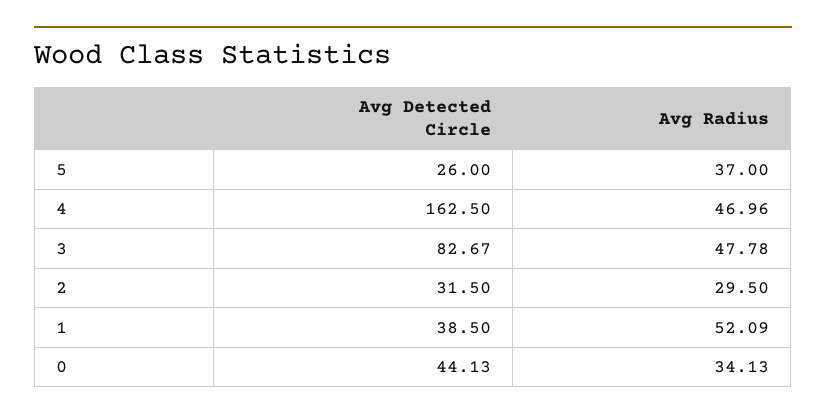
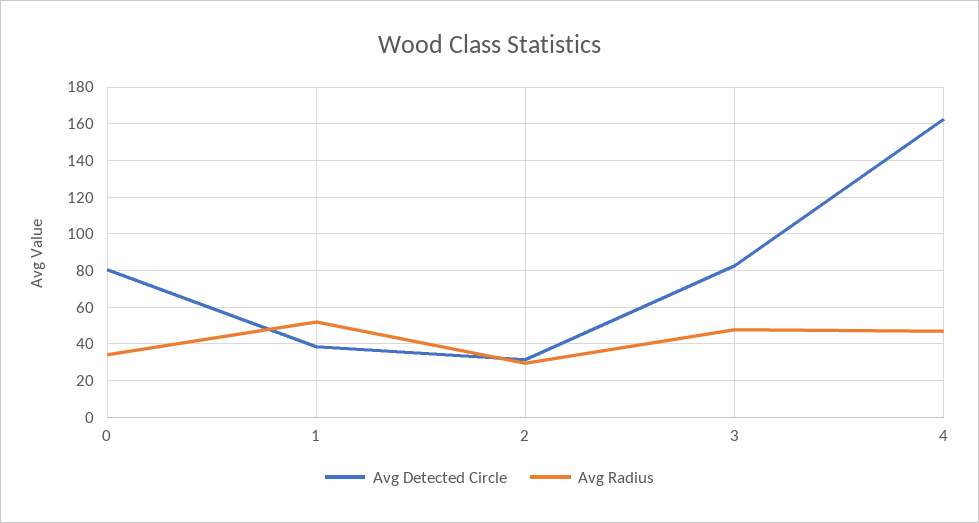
  {
    "Avg Detected Circle": {
-     "5": 26,
      "4": 162.5,
      "3": 82.67,
      "2": 31.5,
      "1": 38.5,
-     "0": 44.13
+     "0": 80
    },
    "Avg Radius": {
-     "5": 37,
      "4": 46.96,
      "3": 47.78,
      "2": 29.5,
      "1": 52.09,
      "0": 34.13
    }
  }

